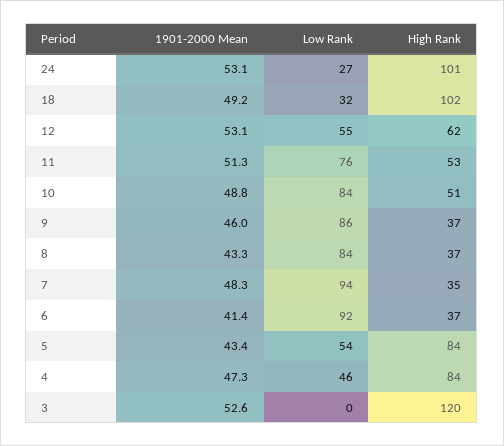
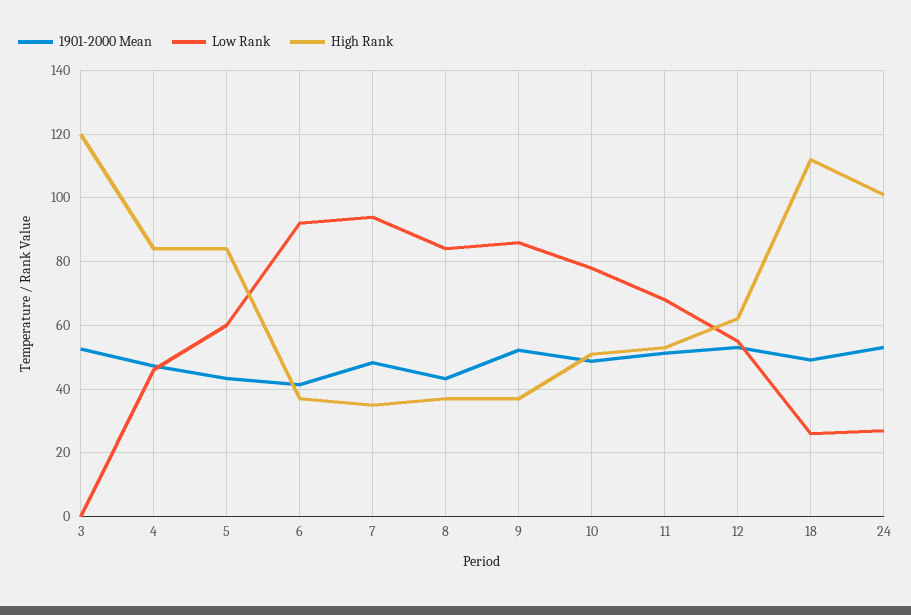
  {
    "1901-2000 Mean": {
      "24": 53.1,
      "18": 49.2,
      "12": 53.1,
      "11": 51.3,
      "10": 48.8,
-     "9": 46,
+     "9": 52,
      "8": 43.3,
      "7": 48.3,
      "6": 41.4,
      "5": 43.4,
      "4": 47.3,
      "3": 52.6
    },
    "Low Rank": {
      "24": 27,
-     "18": 32,
+     "18": 26,
      "12": 55,
-     "11": 76,
+     "11": 68,
-     "10": 84,
+     "10": 78,
      "9": 86,
      "8": 84,
      "7": 94,
      "6": 92,
-     "5": 54,
+     "5": 60,
      "4": 46,
      "3": 0
    },
    "High Rank": {
      "24": 101,
-     "18": 102,
+     "18": 112,
      "12": 62,
      "11": 53,
      "10": 51,
      "9": 37,
      "8": 37,
      "7": 35,
      "6": 37,
      "5": 84,
      "4": 84,
      "3": 120
    }
  }

